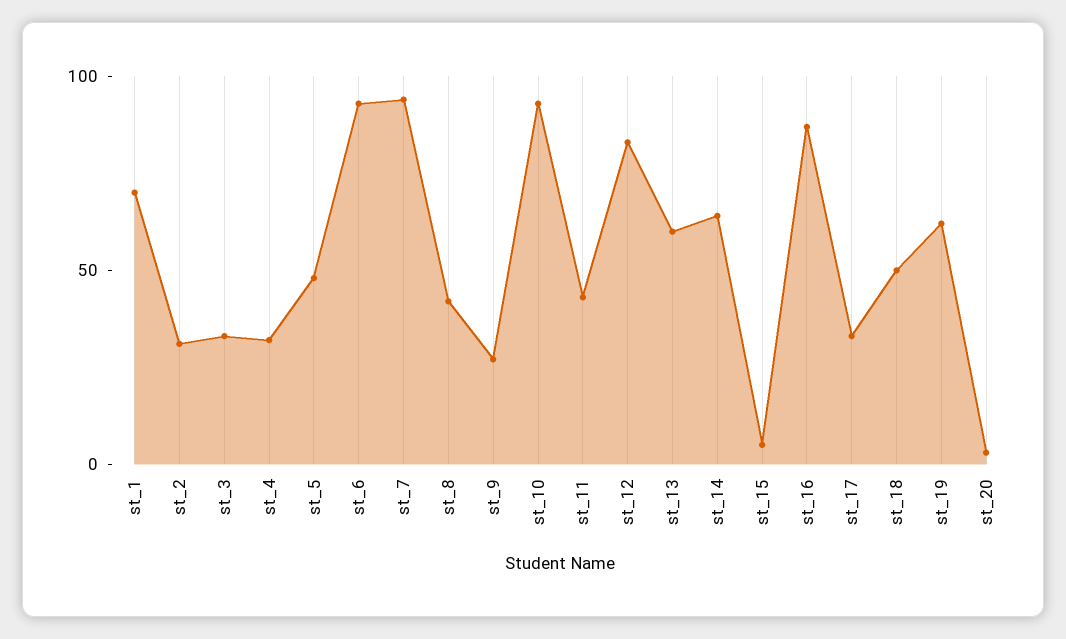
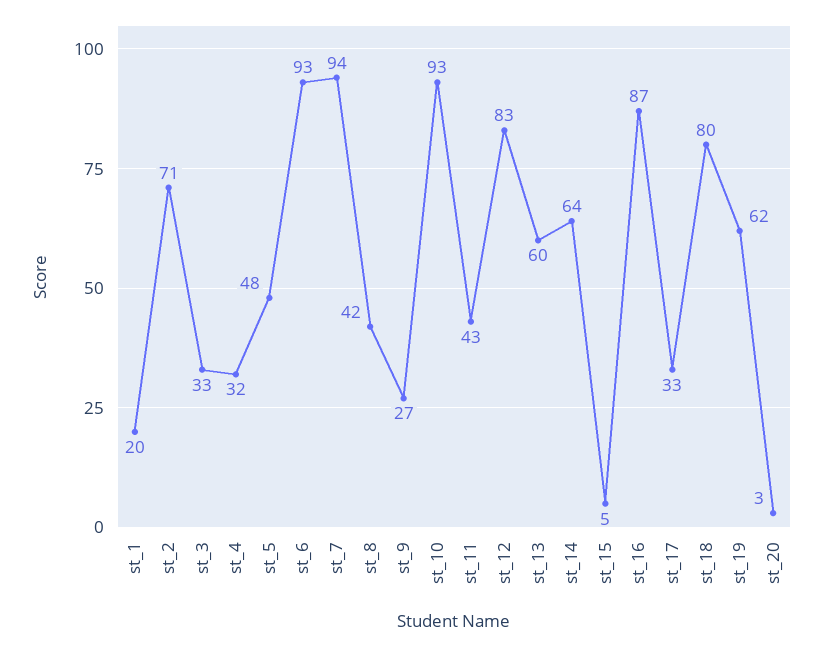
  {
-   "st_1": 70,
+   "st_1": 20,
-   "st_2": 30,
+   "st_2": 71,
    "st_3": 33,
    "st_4": 32,
    "st_5": 48,
    "st_6": 93,
    "st_7": 94,
    "st_8": 42,
    "st_9": 27,
    "st_10": 93,
    "st_11": 43,
    "st_12": 83,
    "st_13": 60,
    "st_14": 64,
    "st_15": 5,
    "st_16": 87,
    "st_17": 33,
-   "st_18": 50,
+   "st_18": 80,
    "st_19": 62,
    "st_20": 3
  }

